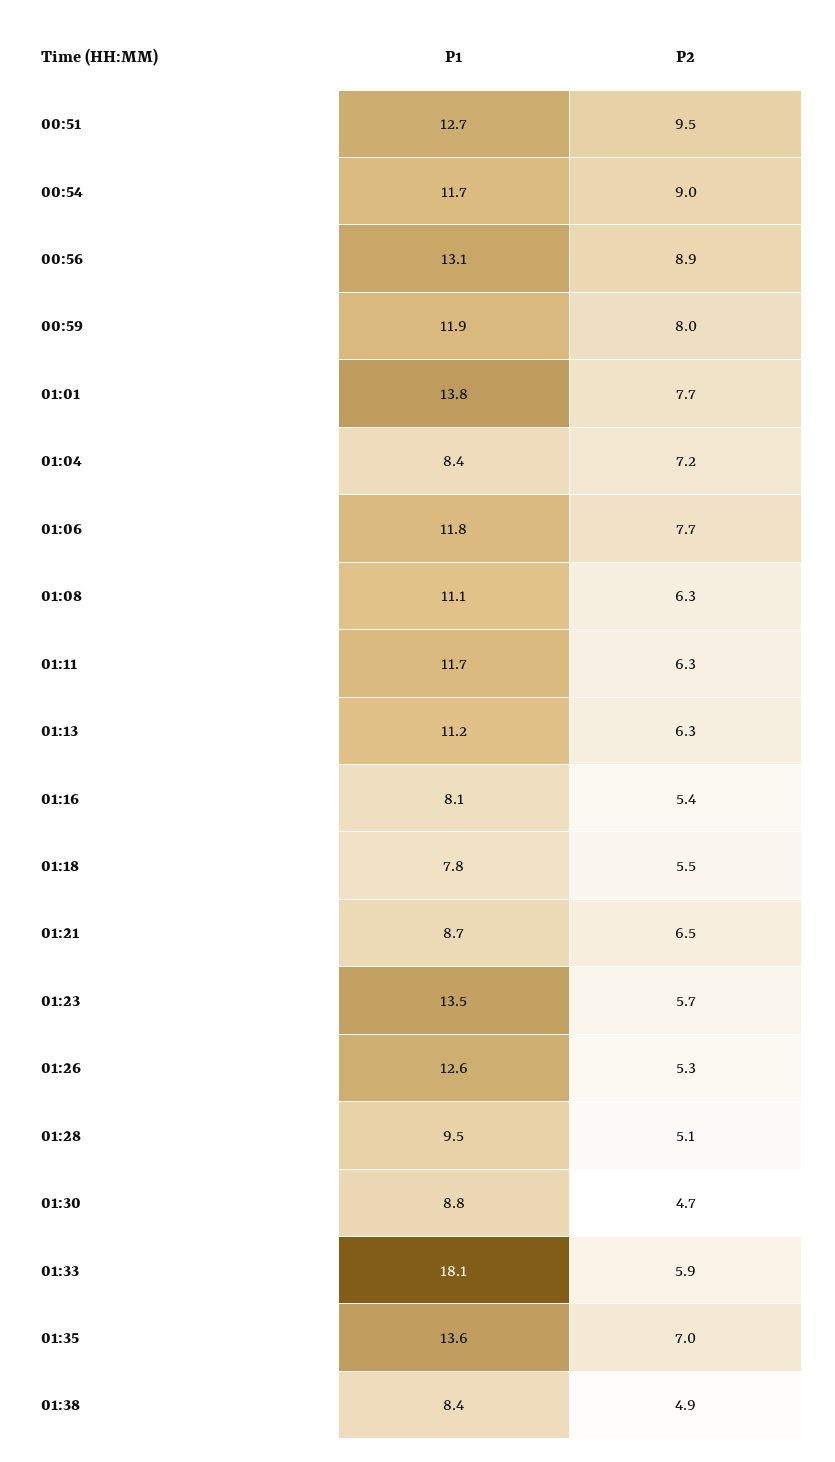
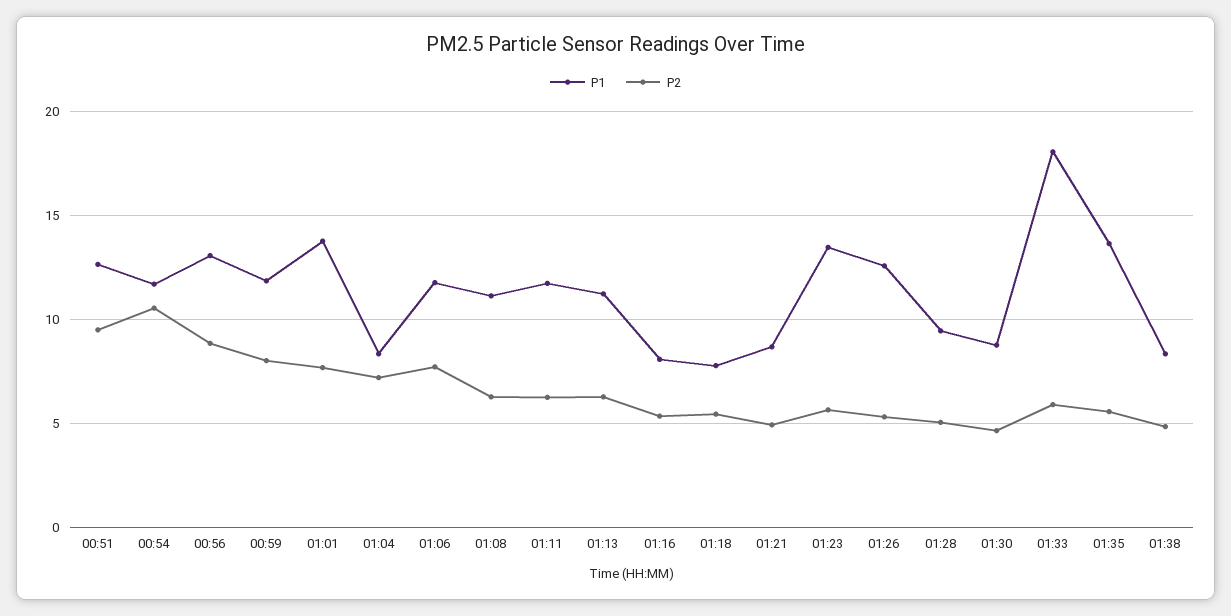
  {
    "P1": {
      "00:51": 12.7,
      "00:54": 11.7,
      "00:56": 13.1,
      "00:59": 11.9,
      "01:01": 13.8,
      "01:04": 8.4,
      "01:06": 11.8,
      "01:08": 11.1,
      "01:11": 11.7,
      "01:13": 11.2,
      "01:16": 8.1,
      "01:18": 7.8,
      "01:21": 8.7,
      "01:23": 13.5,
      "01:26": 12.6,
      "01:28": 9.5,
      "01:30": 8.8,
      "01:33": 18.1,
      "01:35": 13.6,
      "01:38": 8.4
    },
    "P2": {
      "00:51": 9.5,
-     "00:54": 9,
+     "00:54": 10.5,
      "00:56": 8.9,
      "00:59": 8,
      "01:01": 7.7,
      "01:04": 7.2,
      "01:06": 7.7,
      "01:08": 6.3,
      "01:11": 6.3,
      "01:13": 6.3,
      "01:16": 5.4,
      "01:18": 5.5,
-     "01:21": 6.5,
+     "01:21": 5,
      "01:23": 5.7,
      "01:26": 5.3,
      "01:28": 5.1,
      "01:30": 4.7,
      "01:33": 5.9,
-     "01:35": 7,
+     "01:35": 5.5,
      "01:38": 4.9
    }
  }

